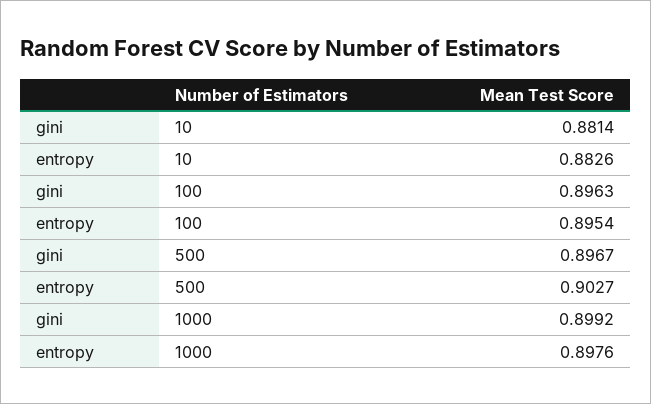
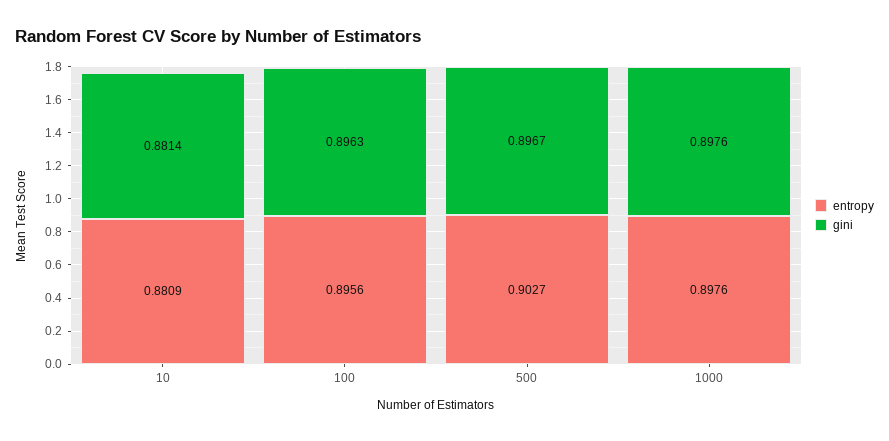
  {
    "gini": {
      "10": 0.8814,
      "100": 0.8963,
      "500": 0.8967,
-     "1000": 0.8992
+     "1000": 0.8976
    },
    "entropy": {
-     "10": 0.8826,
+     "10": 0.8809,
-     "100": 0.8954,
+     "100": 0.8956,
      "500": 0.9027,
      "1000": 0.8976
    }
  }

